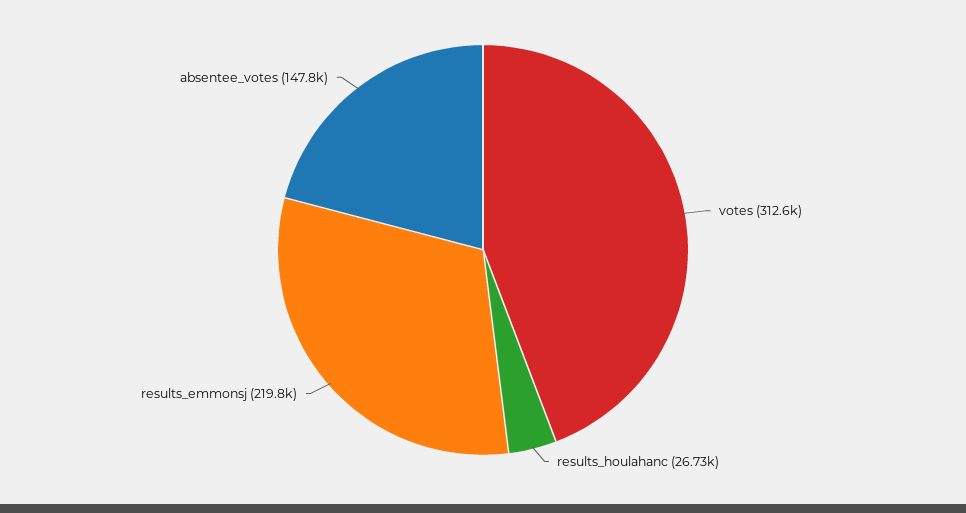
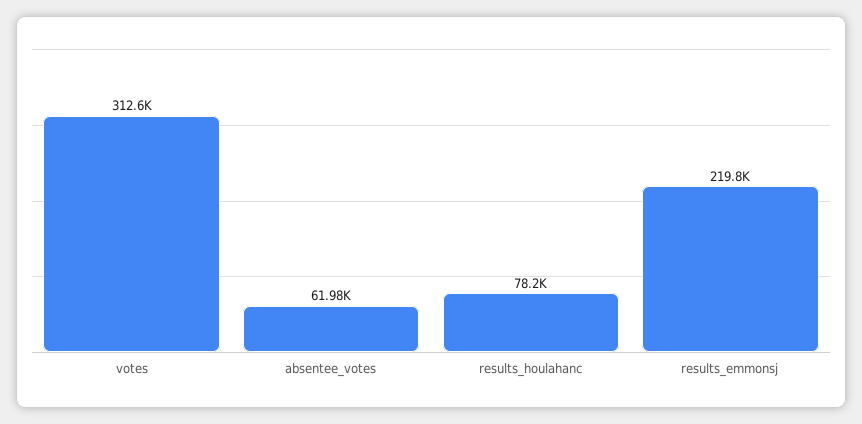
  {
    "votes": 312600,
-   "results_houlahanc": 26730,
+   "results_houlahanc": 78200,
    "results_emmonsj": 219800,
-   "absentee_votes": 147800
+   "absentee_votes": 61980
  }

